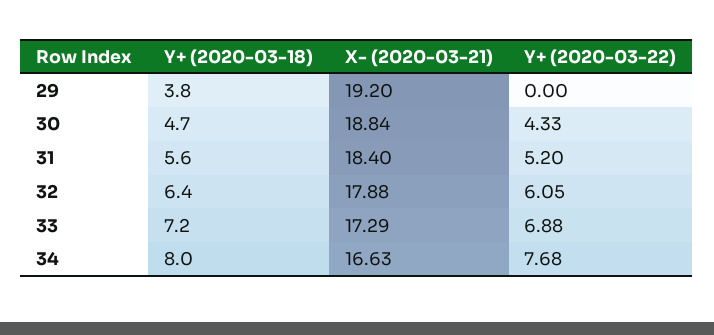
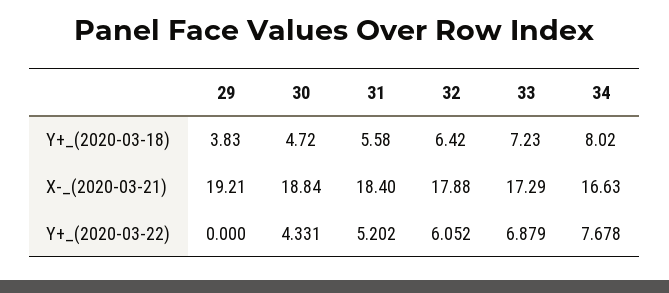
  {
    "Y+ (2020-03-18)": {
      "29": 3.83,
      "30": 4.72,
      "31": 5.58,
      "32": 6.42,
      "33": 7.23,
      "34": 8.02
    },
    "X- (2020-03-21)": {
-     "29": 19.2,
+     "29": 19.21,
      "30": 18.84,
      "31": 18.4,
      "32": 17.88,
      "33": 17.29,
      "34": 16.63
    },
    "Y+ (2020-03-22)": {
      "29": 0,
      "30": 4.331,
      "31": 5.202,
      "32": 6.052,
      "33": 6.879,
      "34": 7.678
    }
  }

